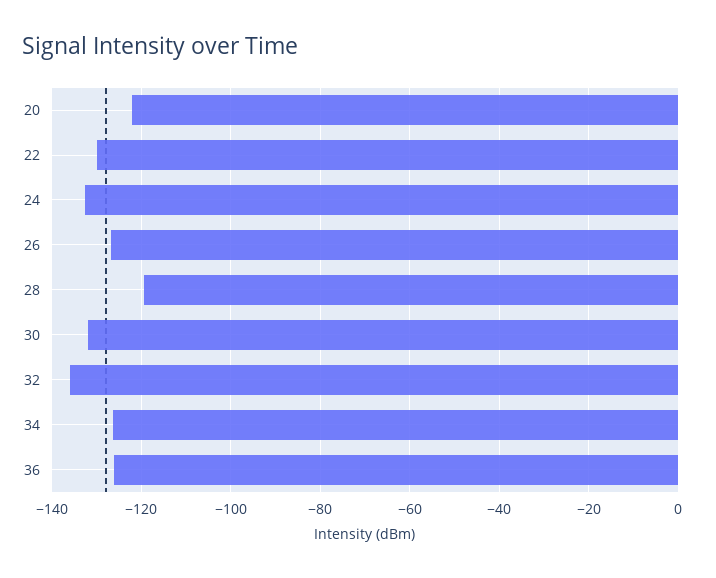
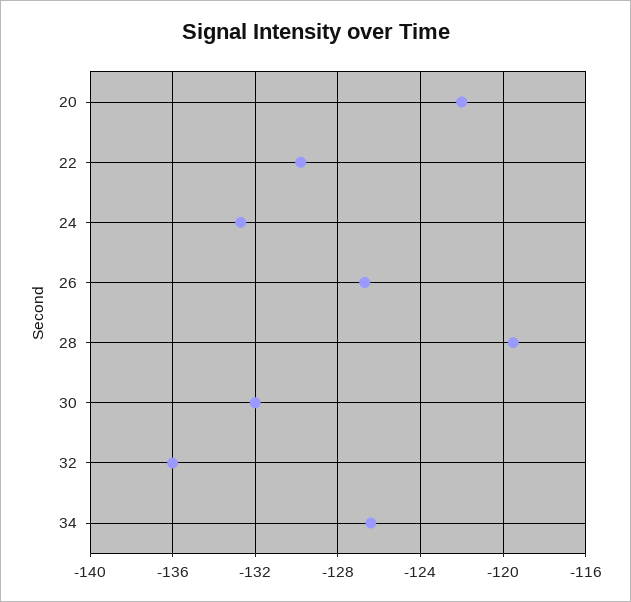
  {
    "20": -122,
    "22": -130,
    "24": -132.5,
    "26": -126.5,
    "28": -119.5,
    "30": -132,
    "32": -136,
-   "34": -126.5,
+   "34": -126.5
-   "36": -126
  }

